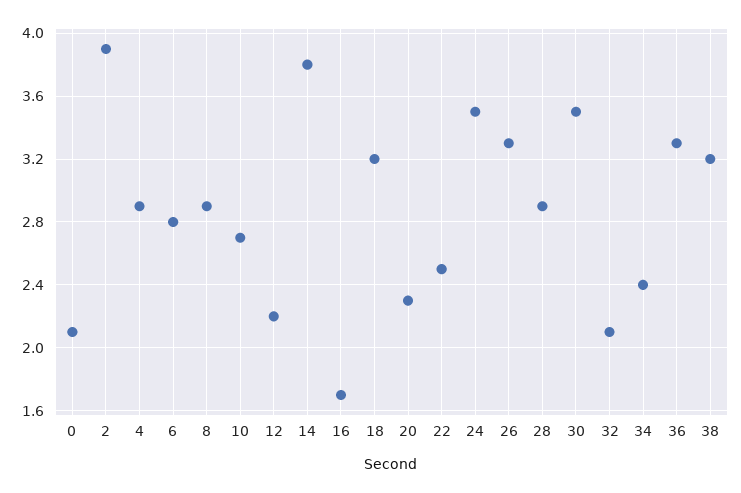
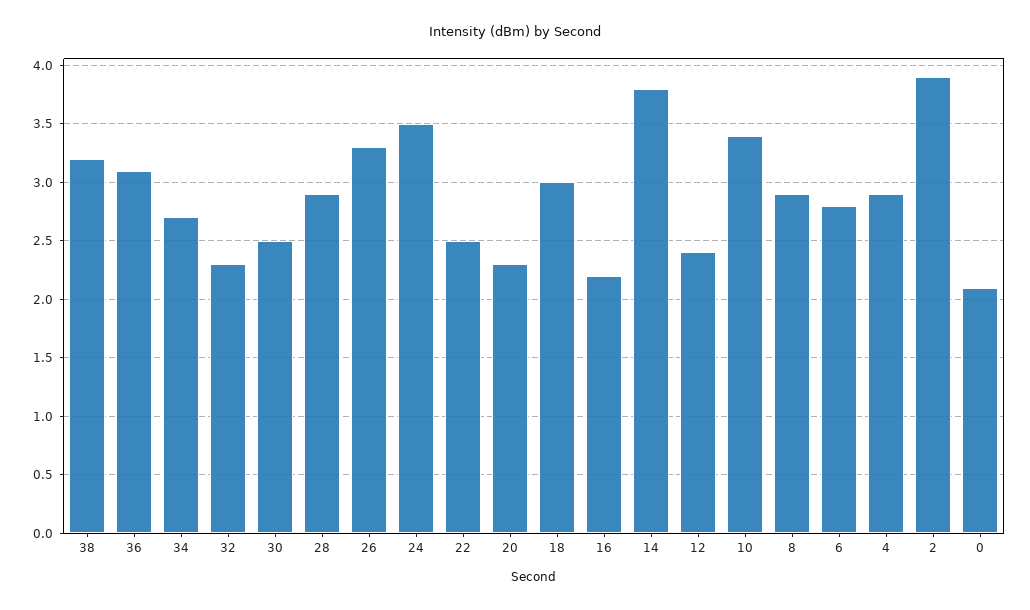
  {
    "0": 2.1,
    "2": 3.9,
    "4": 2.9,
    "6": 2.8,
    "8": 2.9,
-   "10": 2.7,
+   "10": 3.4,
-   "12": 2.2,
+   "12": 2.4,
    "14": 3.8,
-   "16": 1.7,
+   "16": 2.2,
-   "18": 3.2,
+   "18": 3,
    "20": 2.3,
    "22": 2.5,
    "24": 3.5,
    "26": 3.3,
    "28": 2.9,
-   "30": 3.5,
+   "30": 2.5,
-   "32": 2.1,
+   "32": 2.3,
-   "34": 2.4,
+   "34": 2.7,
-   "36": 3.3,
+   "36": 3.1,
    "38": 3.2
  }

